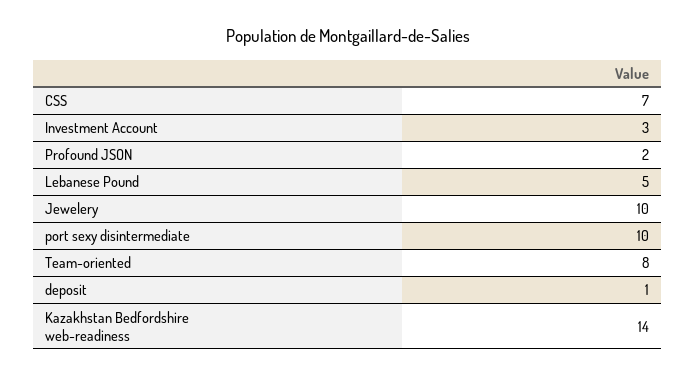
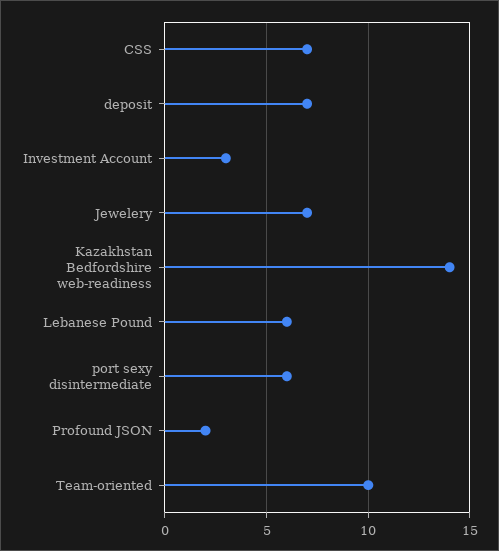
  {
    "CSS": 7,
    "Investment Account": 3,
    "Profound JSON": 2,
-   "Lebanese Pound": 5,
+   "Lebanese Pound": 6,
-   "Jewelery": 10,
+   "Jewelery": 7,
-   "port sexy disintermediate": 10,
+   "port sexy disintermediate": 6,
-   "Team-oriented": 8,
+   "Team-oriented": 10,
-   "deposit": 1,
+   "deposit": 7,
    "Kazakhstan Bedfordshire web-readiness": 14
  }

